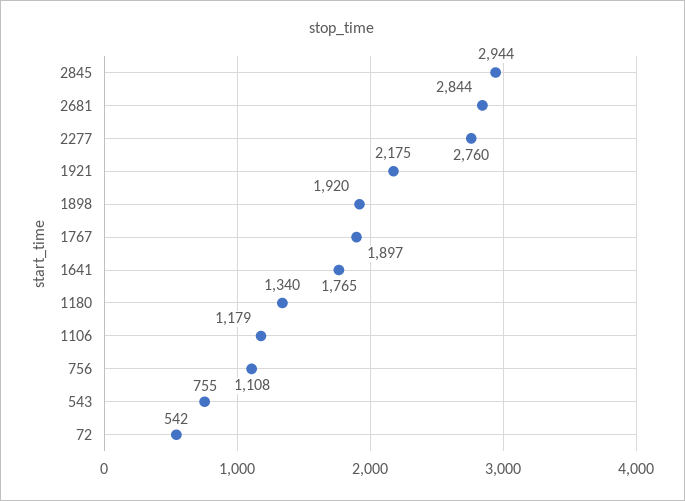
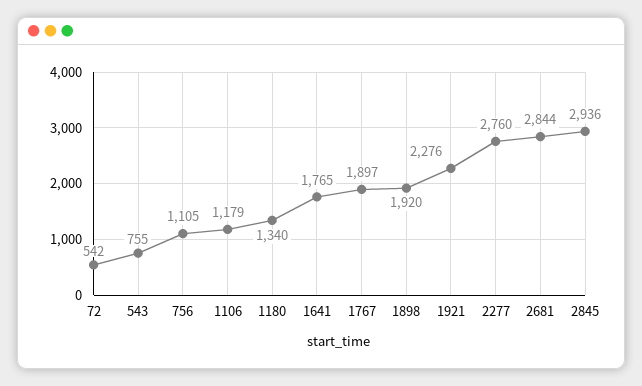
  {
-   "2845": 2944,
+   "2845": 2936,
    "2681": 2844,
    "2277": 2760,
-   "1921": 2175,
+   "1921": 2276,
    "1898": 1920,
    "1767": 1897,
    "1641": 1765,
    "1180": 1340,
    "1106": 1179,
-   "756": 1108,
+   "756": 1105,
    "543": 755,
    "72": 542
  }

